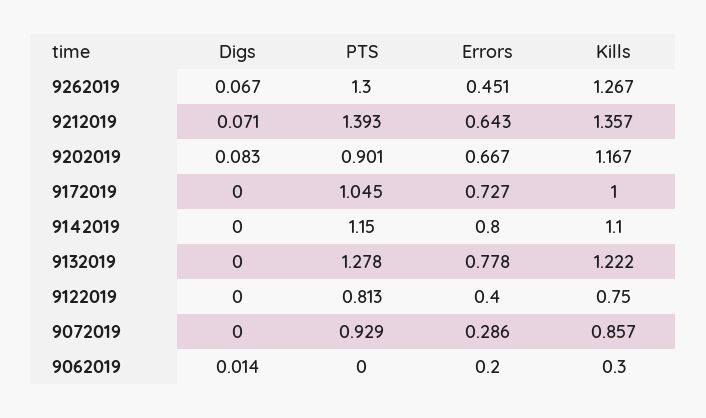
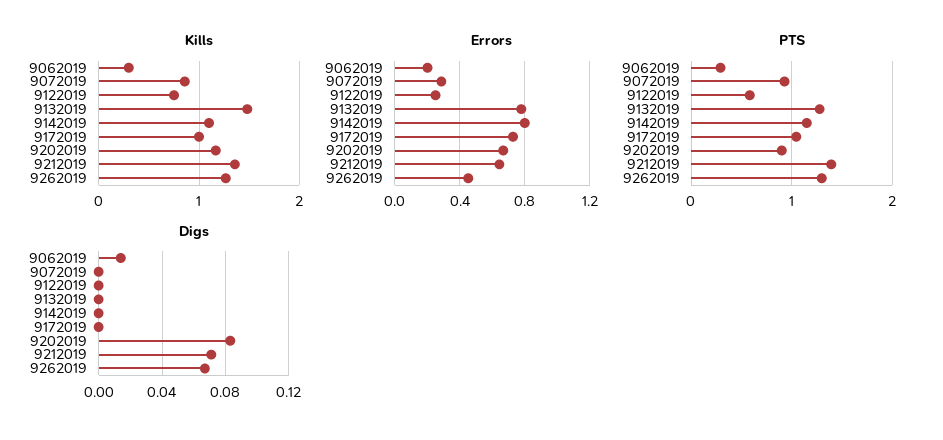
  {
    "Digs": {
      "9262019": 0.067,
      "9212019": 0.071,
      "9202019": 0.083,
      "9172019": 0,
      "9142019": 0,
      "9132019": 0,
      "9122019": 0,
      "9072019": 0,
      "9062019": 0.014
    },
    "PTS": {
      "9262019": 1.3,
      "9212019": 1.393,
      "9202019": 0.901,
      "9172019": 1.045,
      "9142019": 1.15,
      "9132019": 1.278,
-     "9122019": 0.813,
+     "9122019": 0.6,
      "9072019": 0.929,
-     "9062019": 0
+     "9062019": 0.3
    },
    "Errors": {
      "9262019": 0.451,
      "9212019": 0.643,
      "9202019": 0.667,
      "9172019": 0.727,
      "9142019": 0.8,
      "9132019": 0.778,
-     "9122019": 0.4,
+     "9122019": 0.25,
      "9072019": 0.286,
      "9062019": 0.2
    },
    "Kills": {
      "9262019": 1.267,
      "9212019": 1.357,
      "9202019": 1.167,
      "9172019": 1,
      "9142019": 1.1,
-     "9132019": 1.222,
+     "9132019": 1.5,
      "9122019": 0.75,
      "9072019": 0.857,
      "9062019": 0.3
    }
  }

